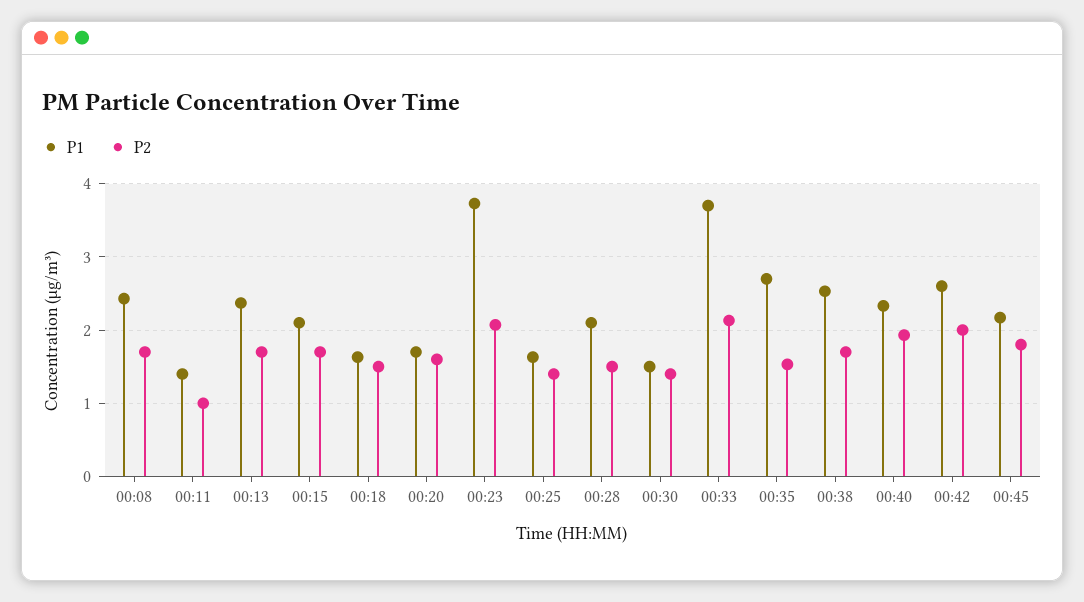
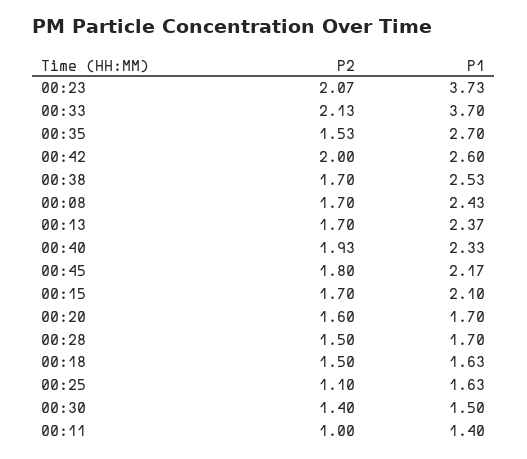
  {
    "P1": {
      "00:08": 2.43,
      "00:11": 1.4,
      "00:13": 2.37,
      "00:15": 2.1,
      "00:18": 1.63,
      "00:20": 1.7,
      "00:23": 3.73,
      "00:25": 1.63,
-     "00:28": 2.1,
+     "00:28": 1.7,
      "00:30": 1.5,
      "00:33": 3.7,
      "00:35": 2.7,
      "00:38": 2.53,
      "00:40": 2.33,
      "00:42": 2.6,
      "00:45": 2.17
    },
    "P2": {
      "00:08": 1.7,
      "00:11": 1,
      "00:13": 1.7,
      "00:15": 1.7,
      "00:18": 1.5,
      "00:20": 1.6,
      "00:23": 2.07,
-     "00:25": 1.4,
+     "00:25": 1.1,
      "00:28": 1.5,
      "00:30": 1.4,
      "00:33": 2.13,
      "00:35": 1.53,
      "00:38": 1.7,
      "00:40": 1.93,
      "00:42": 2,
      "00:45": 1.8
    }
  }

